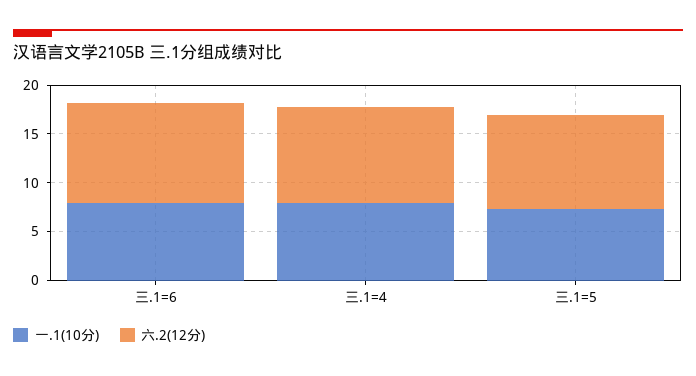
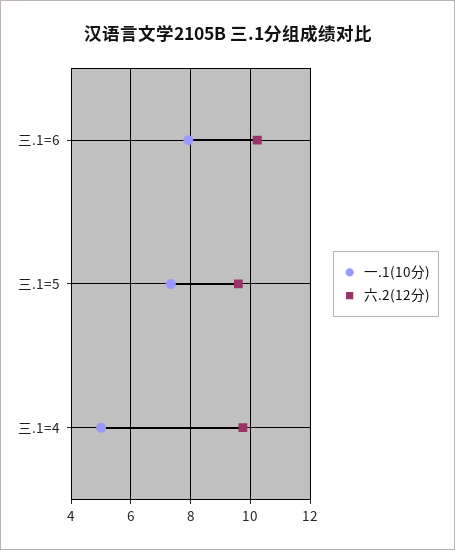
  {
    "一.1(10分)": {
      "三.1=6": 8,
-     "三.1=4": 8,
+     "三.1=4": 5,
      "三.1=5": 7.25
    },
    "六.2(12分)": {
      "三.1=6": 10.25,
      "三.1=4": 9.75,
      "三.1=5": 9.5
    }
  }

